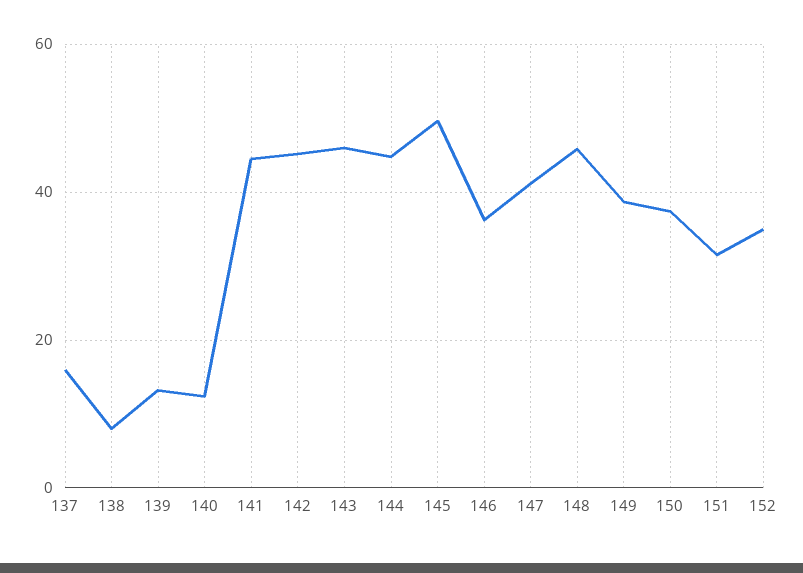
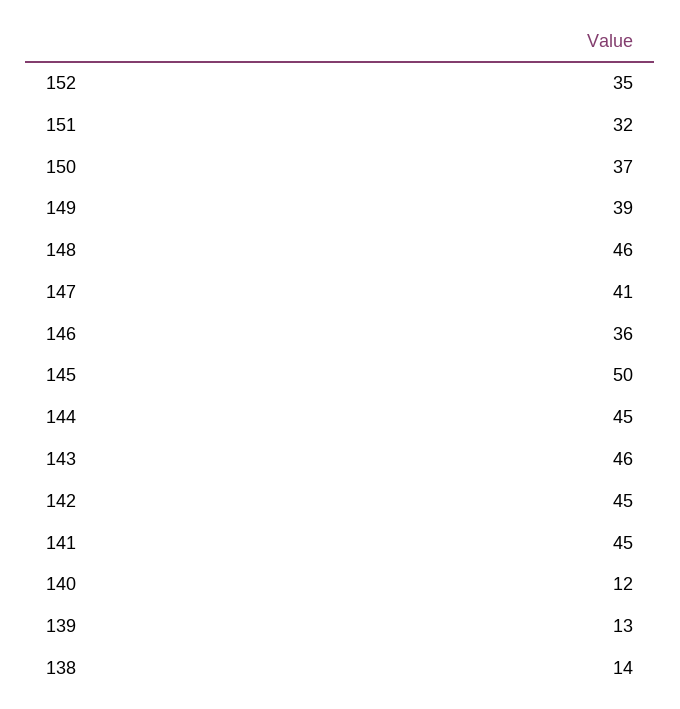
  {
-   "137": 16,
-   "138": 8,
+   "138": 14,
    "139": 13,
    "140": 12,
    "141": 45,
    "142": 45,
    "143": 46,
    "144": 45,
    "145": 50,
    "146": 36,
    "147": 41,
    "148": 46,
    "149": 39,
    "150": 37,
    "151": 32,
    "152": 35
  }

